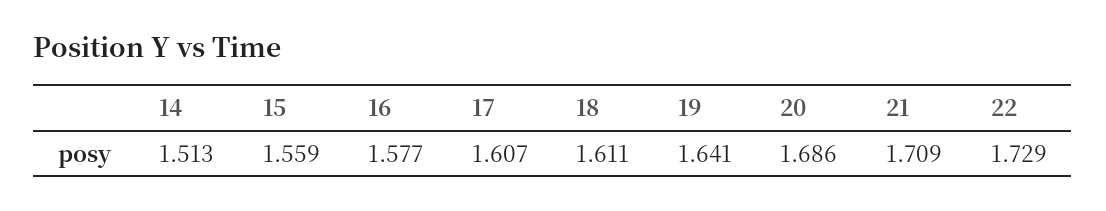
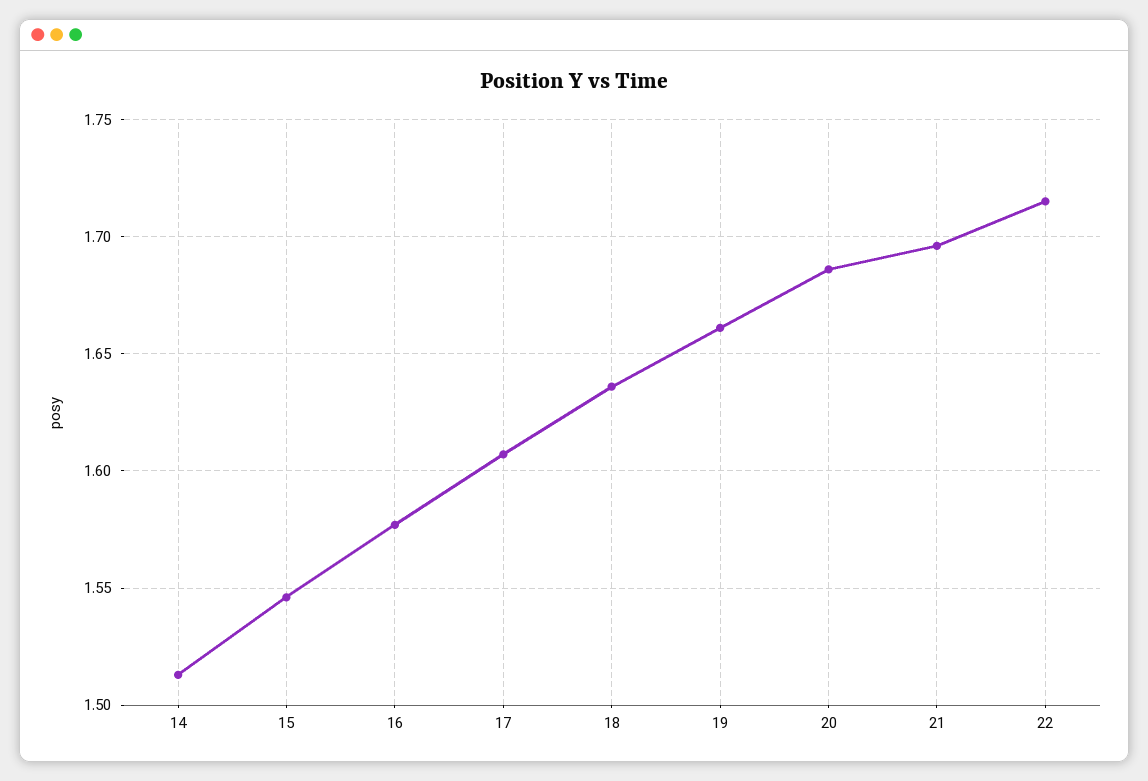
  {
    "14": 1.513,
-   "15": 1.559,
+   "15": 1.545,
    "16": 1.577,
    "17": 1.607,
-   "18": 1.611,
+   "18": 1.635,
-   "19": 1.641,
+   "19": 1.66,
    "20": 1.686,
-   "21": 1.709,
+   "21": 1.695,
-   "22": 1.729
+   "22": 1.715
  }

